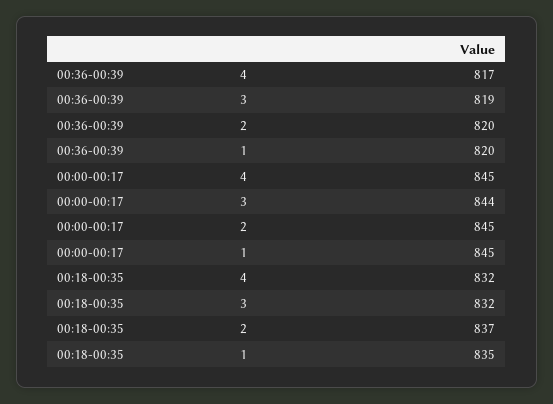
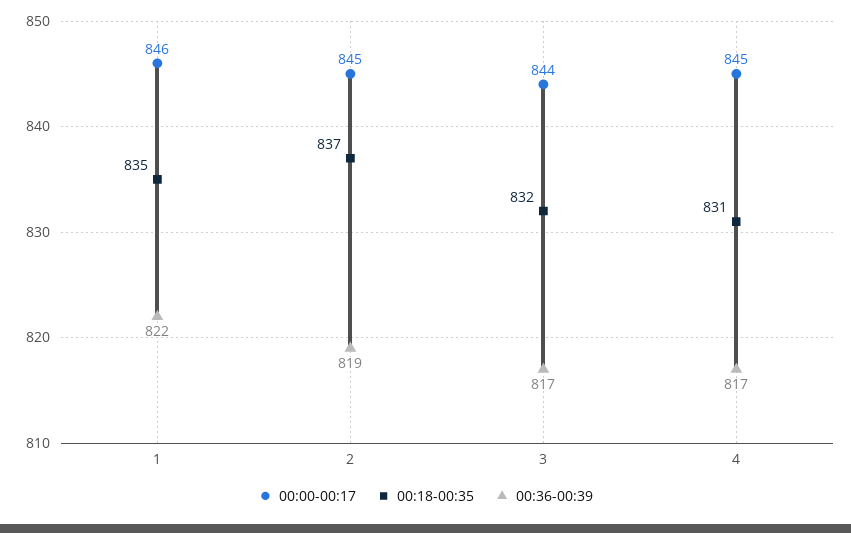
  {
    "00:36-00:39": {
      "4": 817,
-     "3": 819,
+     "3": 817,
-     "2": 820,
+     "2": 819,
-     "1": 820
+     "1": 822
    },
    "00:00-00:17": {
      "4": 845,
      "3": 844,
      "2": 845,
-     "1": 845
+     "1": 846
    },
    "00:18-00:35": {
-     "4": 832,
+     "4": 831,
      "3": 832,
      "2": 837,
      "1": 835
    }
  }

